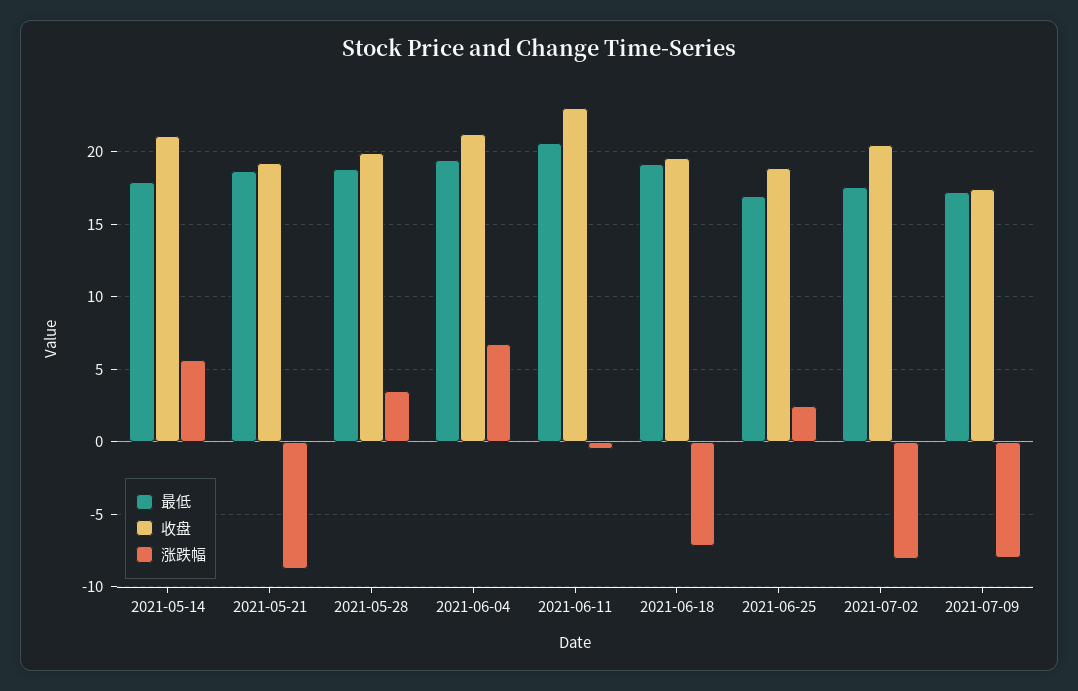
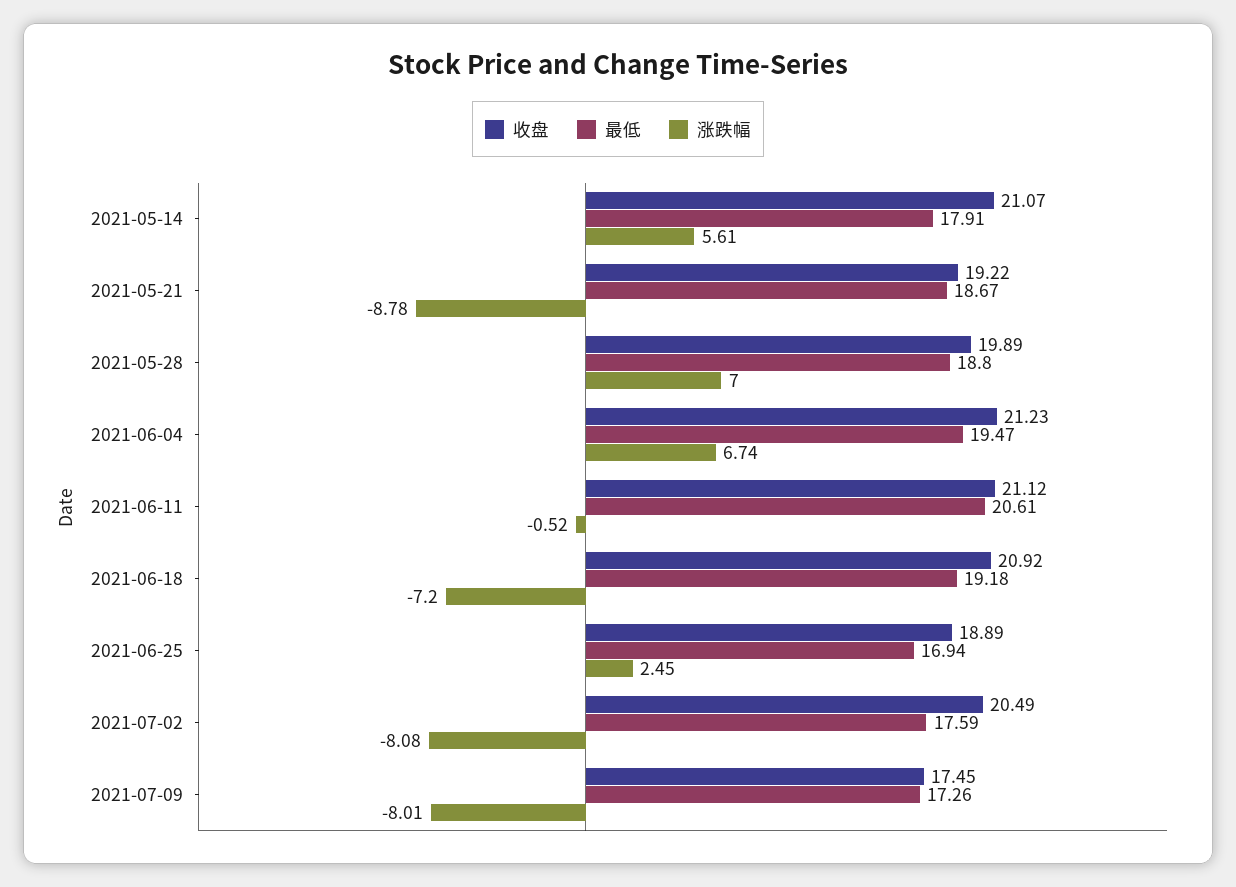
  {
    "最低": {
      "2021-05-14": 17.91,
      "2021-05-21": 18.67,
      "2021-05-28": 18.8,
      "2021-06-04": 19.47,
      "2021-06-11": 20.61,
      "2021-06-18": 19.18,
      "2021-06-25": 16.94,
      "2021-07-02": 17.59,
      "2021-07-09": 17.26
    },
    "收盘": {
      "2021-05-14": 21.07,
      "2021-05-21": 19.22,
      "2021-05-28": 19.89,
      "2021-06-04": 21.23,
-     "2021-06-11": 23,
+     "2021-06-11": 21.12,
-     "2021-06-18": 19.5,
+     "2021-06-18": 20.92,
      "2021-06-25": 18.89,
      "2021-07-02": 20.49,
      "2021-07-09": 17.45
    },
    "涨跌幅": {
      "2021-05-14": 5.61,
      "2021-05-21": -8.78,
-     "2021-05-28": 3.5,
+     "2021-05-28": 7,
      "2021-06-04": 6.74,
      "2021-06-11": -0.52,
      "2021-06-18": -7.2,
      "2021-06-25": 2.45,
      "2021-07-02": -8.08,
      "2021-07-09": -8.01
    }
  }

